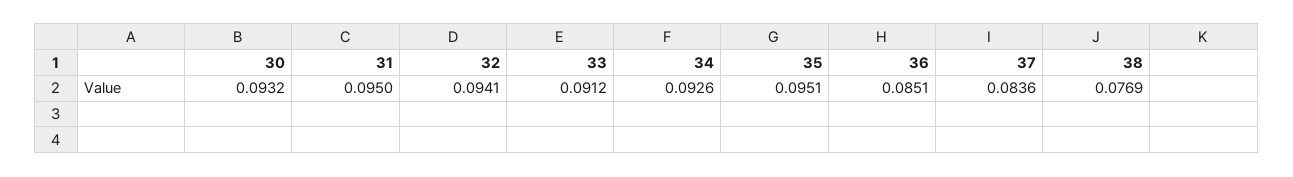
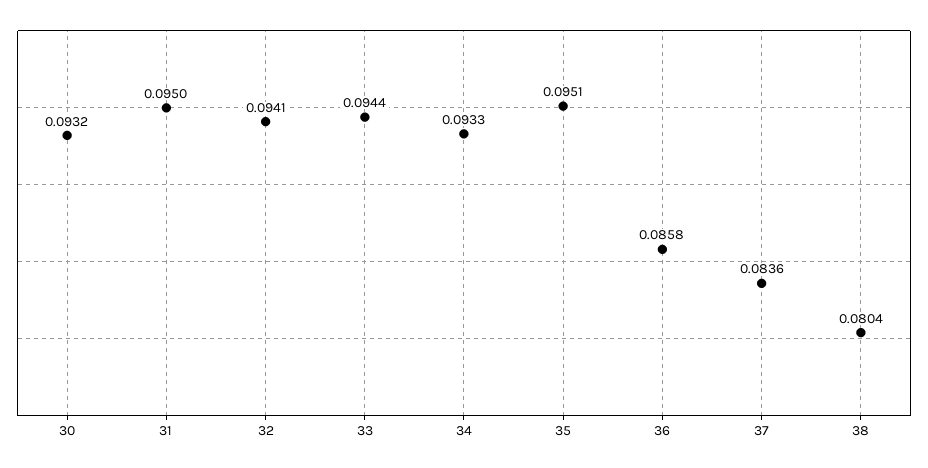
  {
    "30": 0.0932,
    "31": 0.095,
    "32": 0.0941,
-   "33": 0.0912,
+   "33": 0.0944,
-   "34": 0.0926,
+   "34": 0.0933,
    "35": 0.0951,
-   "36": 0.0851,
+   "36": 0.0858,
    "37": 0.0836,
-   "38": 0.0769
+   "38": 0.0804
  }

